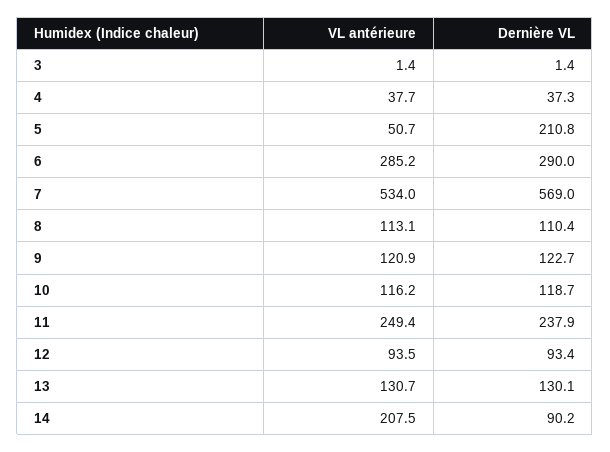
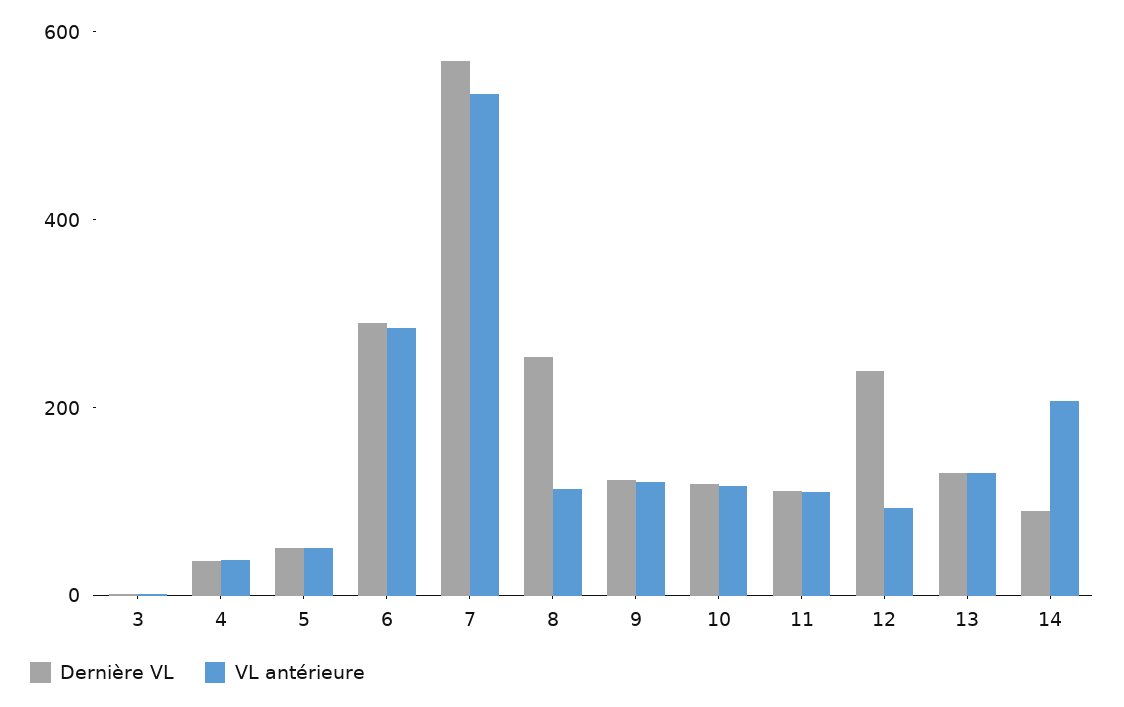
  {
    "VL antérieure": {
      "3": 1.4,
      "4": 37.7,
      "5": 50.7,
      "6": 285.2,
      "7": 534,
      "8": 113.1,
      "9": 120.9,
      "10": 116.2,
-     "11": 249.4,
+     "11": 100,
      "12": 93.5,
      "13": 130.7,
      "14": 207.5
    },
    "Dernière VL": {
      "3": 1.4,
      "4": 37.3,
-     "5": 210.8,
+     "5": 50,
      "6": 290,
      "7": 569,
-     "8": 110.4,
+     "8": 250,
      "9": 122.7,
      "10": 118.7,
-     "11": 237.9,
+     "11": 100,
-     "12": 93.4,
+     "12": 250,
      "13": 130.1,
      "14": 90.2
    }
  }

